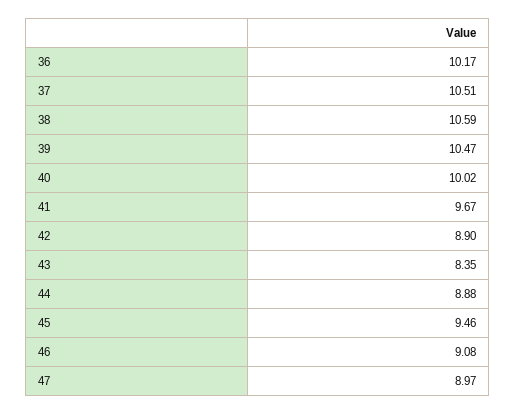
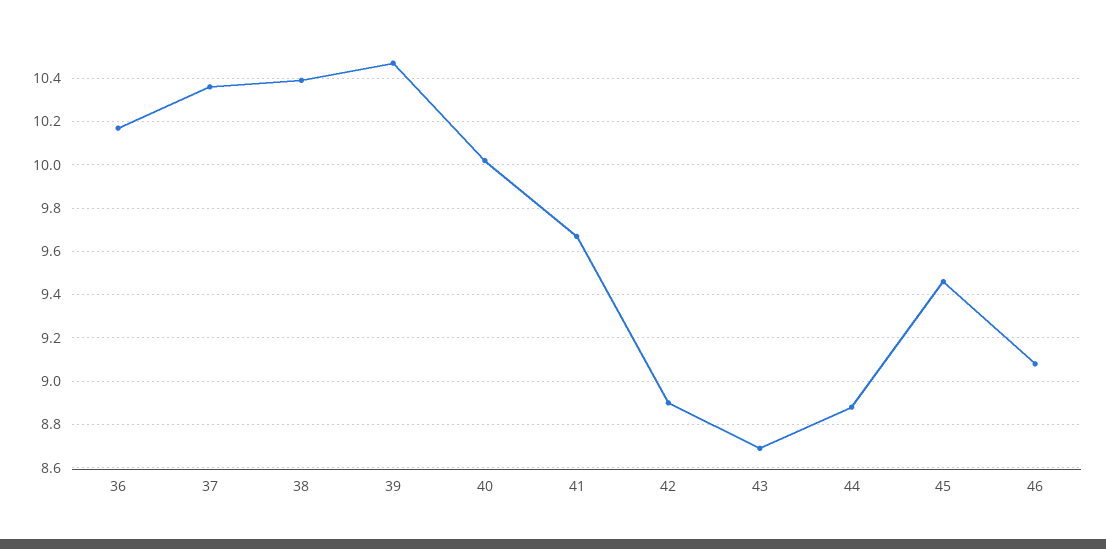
  {
    "36": 10.17,
-   "37": 10.51,
+   "37": 10.35,
-   "38": 10.59,
+   "38": 10.4,
    "39": 10.47,
    "40": 10.02,
    "41": 9.67,
    "42": 8.9,
-   "43": 8.35,
+   "43": 8.7,
    "44": 8.88,
    "45": 9.46,
-   "46": 9.08,
+   "46": 9.08
-   "47": 8.97
  }

